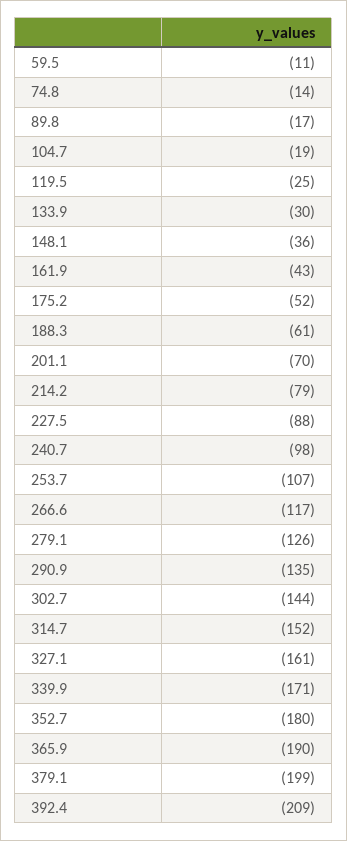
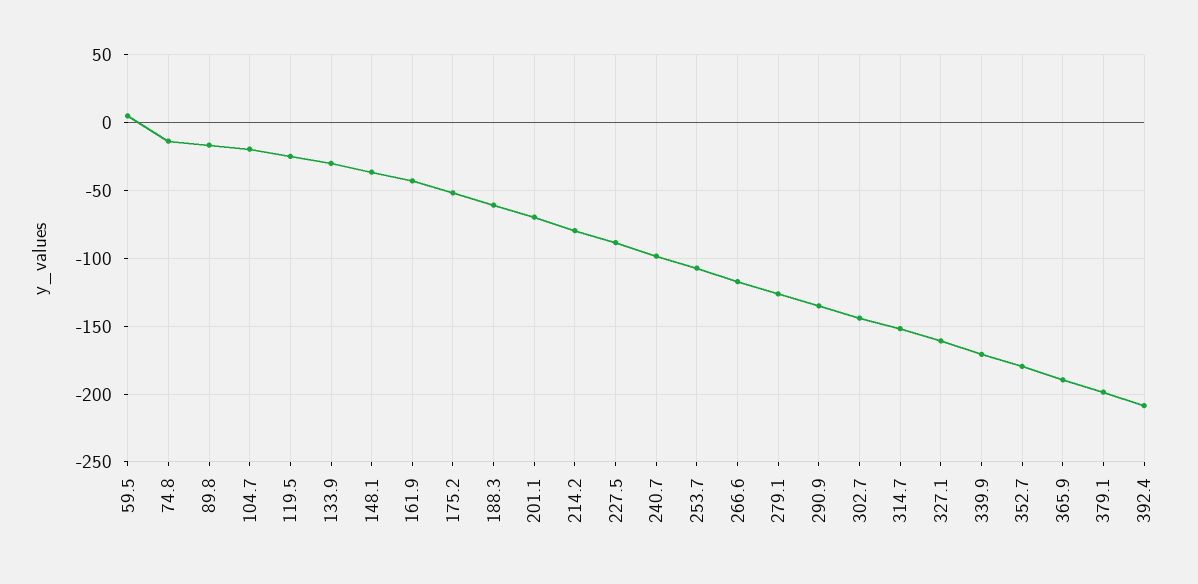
  {
-   "59.5": -11,
+   "59.5": 5,
    "74.8": -14,
    "89.8": -17,
    "104.7": -19,
    "119.5": -25,
    "133.9": -30,
    "148.1": -36,
    "161.9": -43,
    "175.2": -52,
    "188.3": -61,
    "201.1": -70,
    "214.2": -79,
    "227.5": -88,
    "240.7": -98,
    "253.7": -107,
    "266.6": -117,
    "279.1": -126,
    "290.9": -135,
    "302.7": -144,
    "314.7": -152,
    "327.1": -161,
    "339.9": -171,
    "352.7": -180,
    "365.9": -190,
    "379.1": -199,
    "392.4": -209
  }

